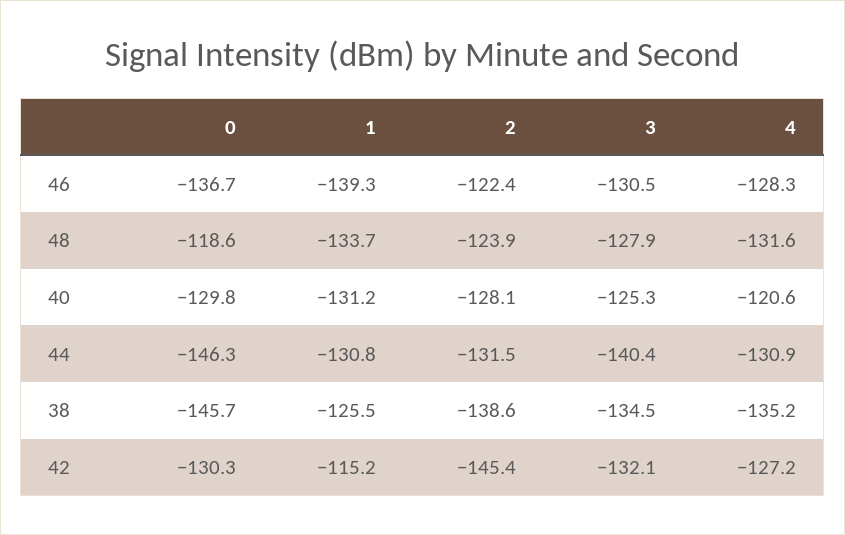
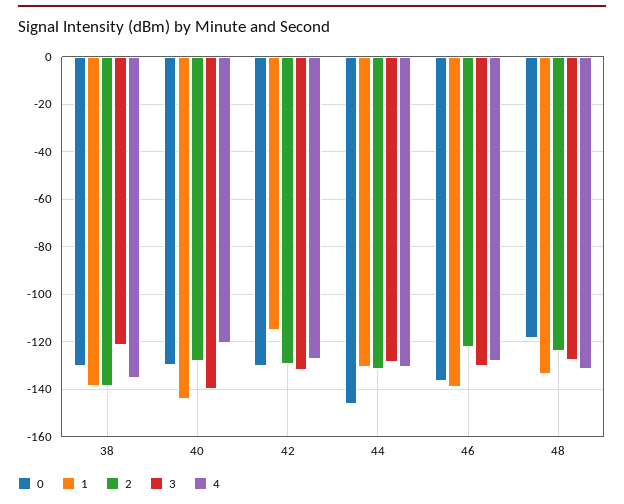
  {
    "0": {
      "46": -136.7,
      "48": -118.6,
      "40": -129.8,
      "44": -146.3,
-     "38": -145.7,
+     "38": -130,
      "42": -130.3
    },
    "1": {
      "46": -139.3,
      "48": -133.7,
-     "40": -131.2,
+     "40": -145,
      "44": -130.8,
-     "38": -125.5,
+     "38": -140,
      "42": -115.2
    },
    "2": {
      "46": -122.4,
      "48": -123.9,
      "40": -128.1,
      "44": -131.5,
      "38": -138.6,
-     "42": -145.4
+     "42": -130
    },
    "3": {
      "46": -130.5,
      "48": -127.9,
-     "40": -125.3,
+     "40": -140,
-     "44": -140.4,
+     "44": -130,
-     "38": -134.5,
+     "38": -120,
      "42": -132.1
    },
    "4": {
      "46": -128.3,
      "48": -131.6,
      "40": -120.6,
      "44": -130.9,
      "38": -135.2,
      "42": -127.2
    }
  }

